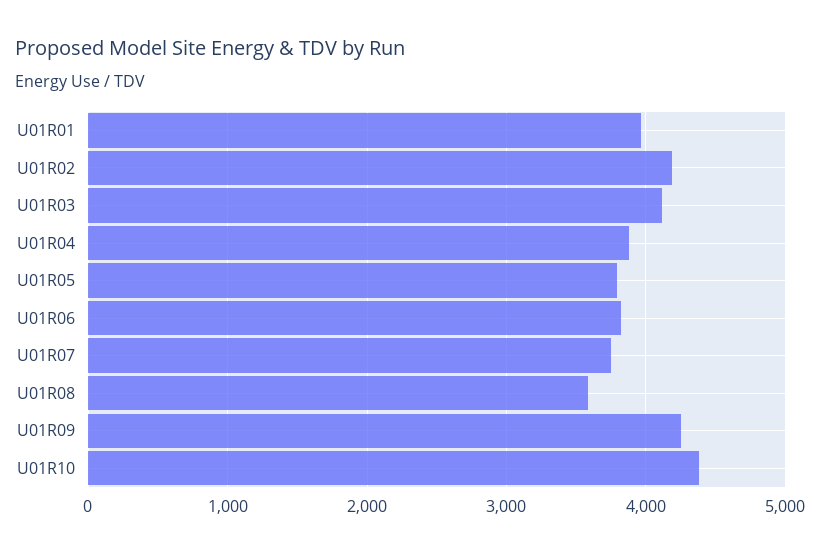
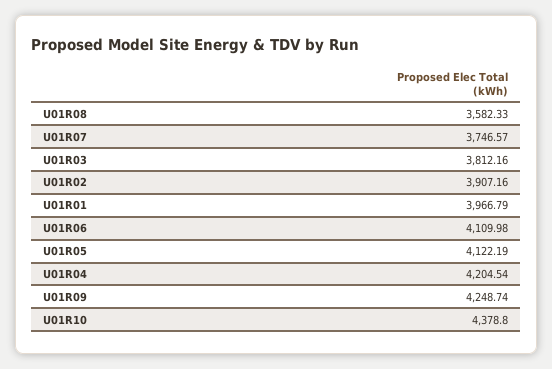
  {
    "U01R01": 3966.79,
-   "U01R02": 4200,
+   "U01R02": 3907.16,
-   "U01R03": 4100,
+   "U01R03": 3812.16,
-   "U01R04": 3900,
+   "U01R04": 4204.54,
-   "U01R05": 3800,
+   "U01R05": 4122.19,
-   "U01R06": 3800,
+   "U01R06": 4109.98,
    "U01R07": 3746.57,
    "U01R08": 3582.33,
    "U01R09": 4248.74,
    "U01R10": 4378.8
  }

